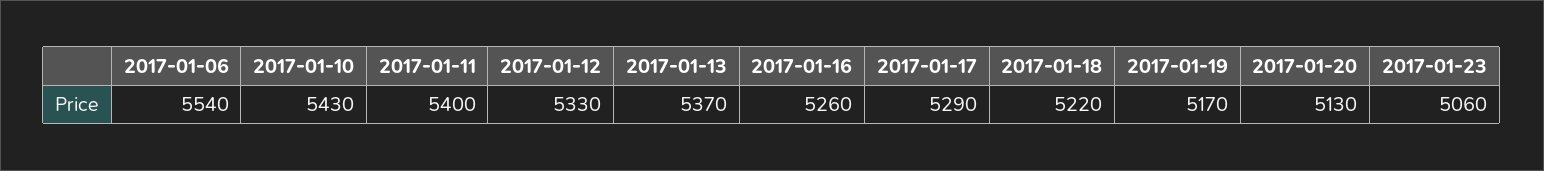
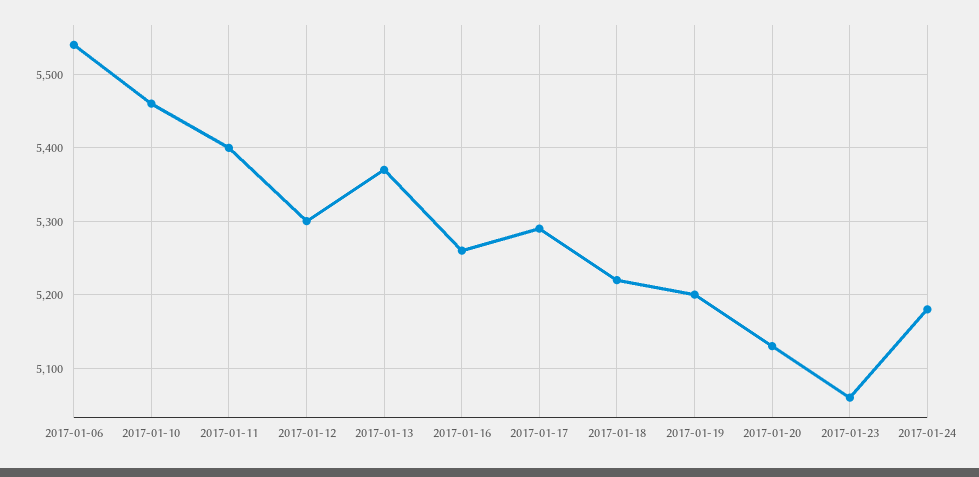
  {
    "2017-01-06": 5540,
-   "2017-01-10": 5430,
+   "2017-01-10": 5460,
    "2017-01-11": 5400,
-   "2017-01-12": 5330,
+   "2017-01-12": 5300,
    "2017-01-13": 5370,
    "2017-01-16": 5260,
    "2017-01-17": 5290,
    "2017-01-18": 5220,
-   "2017-01-19": 5170,
+   "2017-01-19": 5200,
    "2017-01-20": 5130,
-   "2017-01-23": 5060
+   "2017-01-23": 5060,
+   "2017-01-24": 5180
  }

